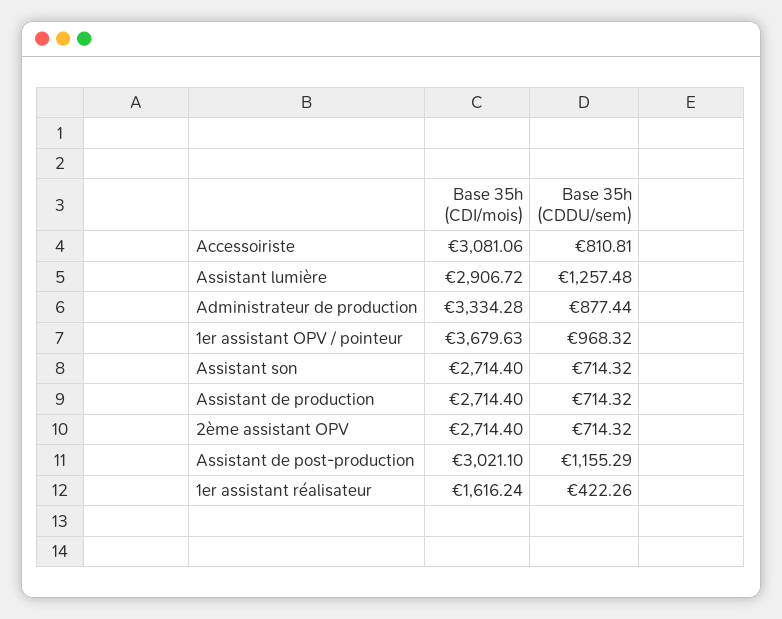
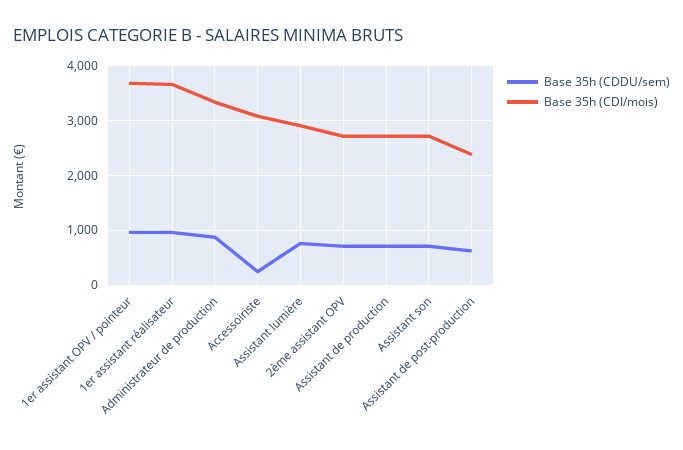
  {
    "Base 35h (CDI/mois)": {
      "Accessoiriste": 3081.06,
      "Assistant lumière": 2906.72,
      "Administrateur de production": 3334.28,
      "1er assistant OPV / pointeur": 3679.63,
      "Assistant son": 2714.4,
      "Assistant de production": 2714.4,
      "2ème assistant OPV": 2714.4,
-     "Assistant de post-production": 3021.1,
+     "Assistant de post-production": 2400,
-     "1er assistant réalisateur": 1616.24
+     "1er assistant réalisateur": 3600
    },
    "Base 35h (CDDU/sem)": {
-     "Accessoiriste": 810.81,
+     "Accessoiriste": 200,
-     "Assistant lumière": 1257.48,
+     "Assistant lumière": 800,
      "Administrateur de production": 877.44,
      "1er assistant OPV / pointeur": 968.32,
      "Assistant son": 714.32,
      "Assistant de production": 714.32,
      "2ème assistant OPV": 714.32,
-     "Assistant de post-production": 1155.29,
+     "Assistant de post-production": 600,
-     "1er assistant réalisateur": 422.26
+     "1er assistant réalisateur": 1000
    }
  }

